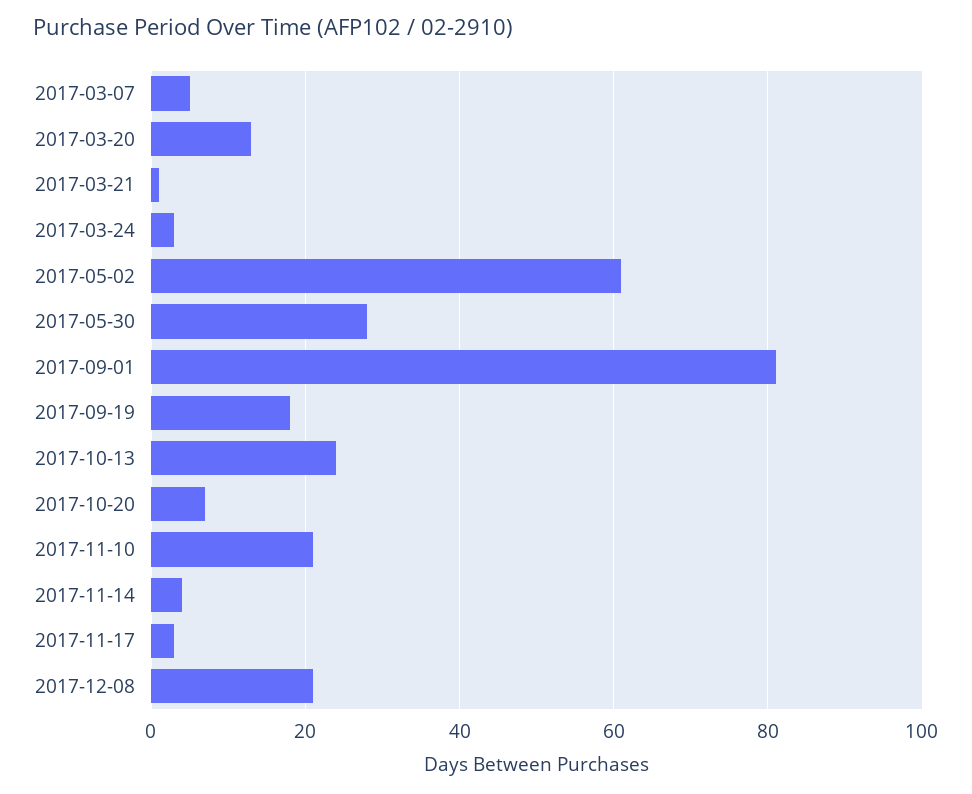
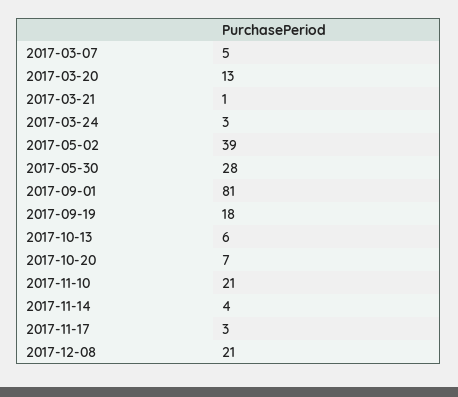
  {
    "2017-03-07": 5,
    "2017-03-20": 13,
    "2017-03-21": 1,
    "2017-03-24": 3,
-   "2017-05-02": 60,
+   "2017-05-02": 39,
    "2017-05-30": 28,
    "2017-09-01": 81,
    "2017-09-19": 18,
-   "2017-10-13": 25,
+   "2017-10-13": 6,
    "2017-10-20": 7,
    "2017-11-10": 21,
    "2017-11-14": 4,
    "2017-11-17": 3,
    "2017-12-08": 21
  }

